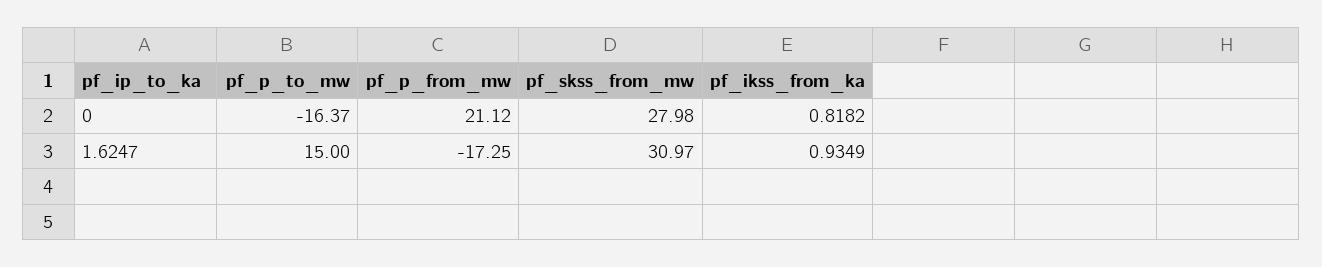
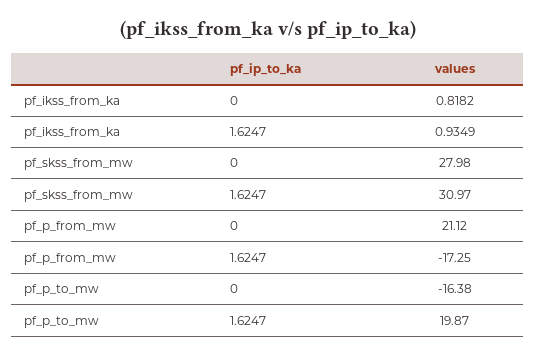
  {
    "pf_p_to_mw": {
-     "0": -16.37,
+     "0": -16.38,
-     "1.6247": 15
+     "1.6247": 19.87
    },
    "pf_p_from_mw": {
      "0": 21.12,
      "1.6247": -17.25
    },
    "pf_skss_from_mw": {
      "0": 27.98,
      "1.6247": 30.97
    },
    "pf_ikss_from_ka": {
      "0": 0.8182,
      "1.6247": 0.9349
    }
  }

